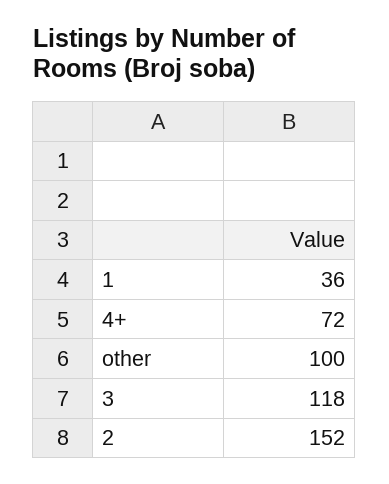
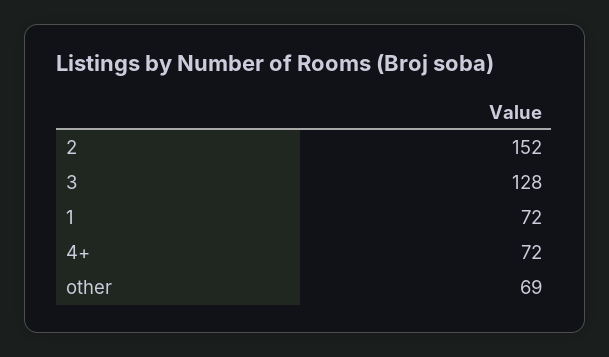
  {
-   "1": 36,
+   "1": 72,
    "4+": 72,
-   "other": 100,
+   "other": 69,
-   "3": 118,
+   "3": 128,
    "2": 152
  }

